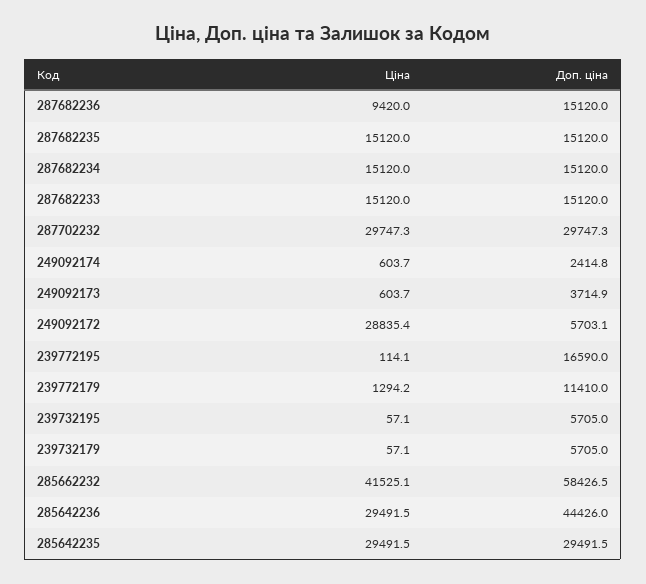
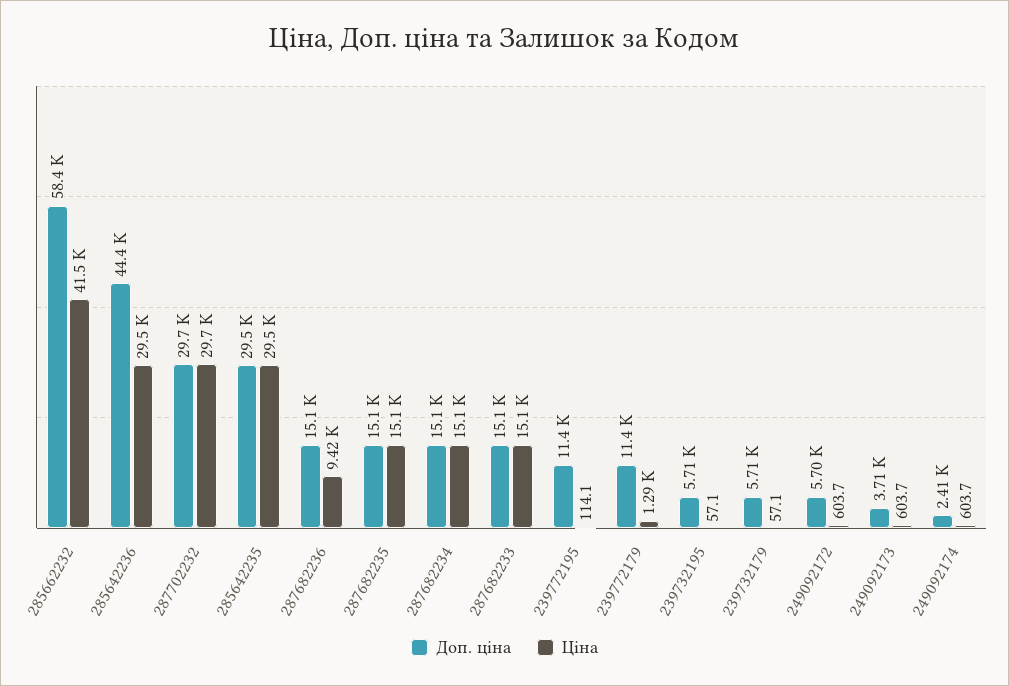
  {
    "Ціна": {
      "287682236": 9420,
      "287682235": 15120,
      "287682234": 15120,
      "287682233": 15120,
      "287702232": 29747.3,
      "249092174": 603.7,
      "249092173": 603.7,
-     "249092172": 28835.4,
+     "249092172": 603.7,
      "239772195": 114.1,
      "239772179": 1294.2,
      "239732195": 57.1,
      "239732179": 57.1,
      "285662232": 41525.1,
      "285642236": 29491.5,
      "285642235": 29491.5
    },
    "Доп. ціна": {
      "287682236": 15120,
      "287682235": 15120,
      "287682234": 15120,
      "287682233": 15120,
      "287702232": 29747.3,
      "249092174": 2414.8,
      "249092173": 3714.9,
      "249092172": 5703.1,
-     "239772195": 16590,
+     "239772195": 11400,
      "239772179": 11410,
      "239732195": 5705,
      "239732179": 5705,
      "285662232": 58426.5,
      "285642236": 44426,
      "285642235": 29491.5
    }
  }

